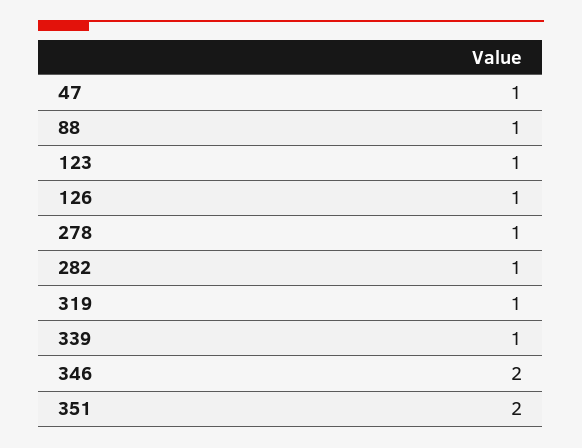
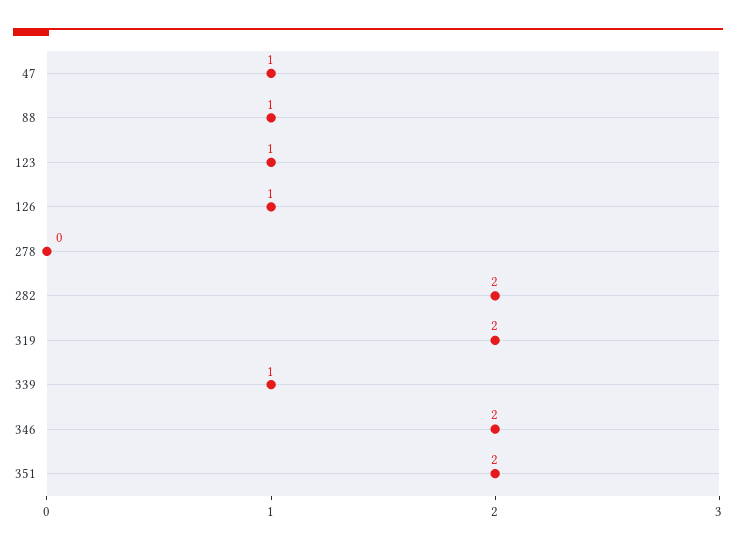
  {
    "47": 1,
    "88": 1,
    "123": 1,
    "126": 1,
-   "278": 1,
+   "278": 0,
-   "282": 1,
+   "282": 2,
-   "319": 1,
+   "319": 2,
    "339": 1,
    "346": 2,
    "351": 2
  }

